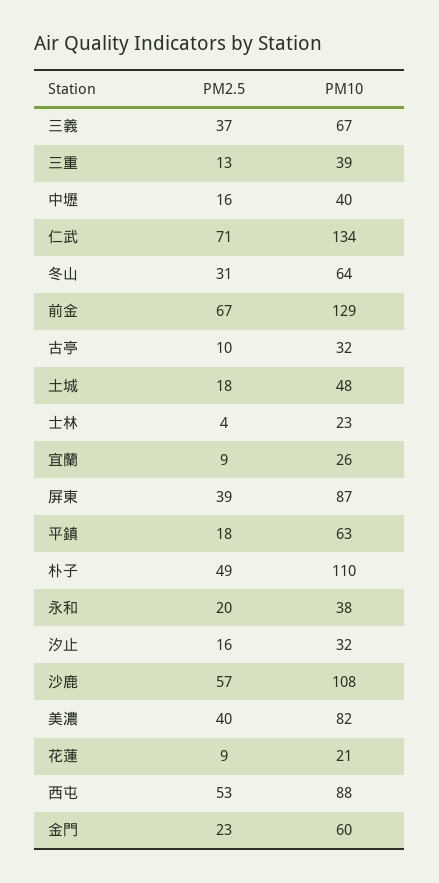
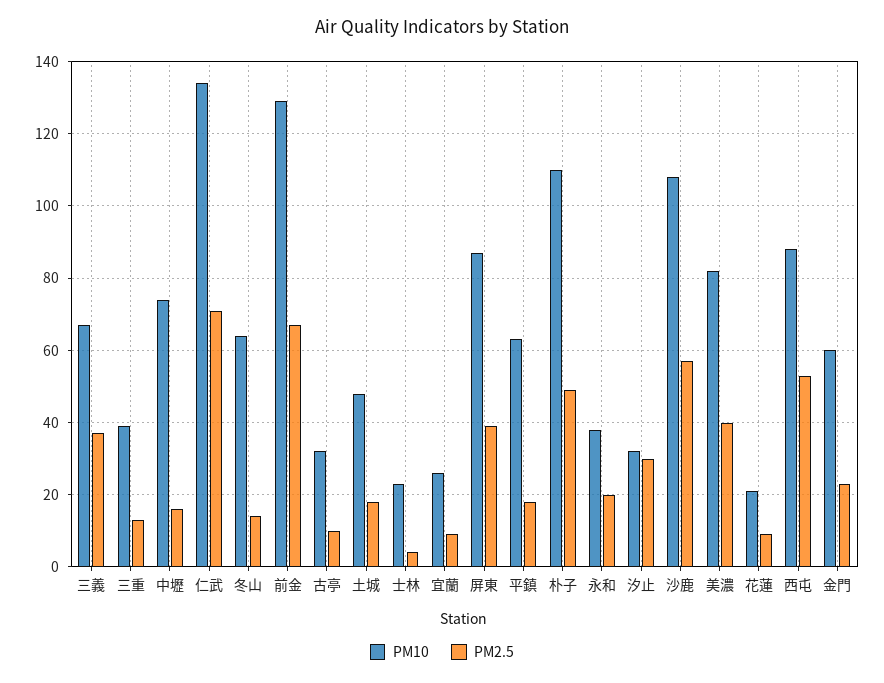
  {
    "PM2.5": {
      "三義": 37,
      "三重": 13,
      "中壢": 16,
      "仁武": 71,
-     "冬山": 31,
+     "冬山": 15,
      "前金": 67,
      "古亭": 10,
      "土城": 18,
      "士林": 4,
      "宜蘭": 9,
      "屏東": 39,
      "平鎮": 18,
      "朴子": 49,
      "永和": 20,
-     "汐止": 16,
+     "汐止": 30,
      "沙鹿": 57,
      "美濃": 40,
      "花蓮": 9,
      "西屯": 53,
      "金門": 23
    },
    "PM10": {
      "三義": 67,
      "三重": 39,
-     "中壢": 40,
+     "中壢": 75,
      "仁武": 134,
      "冬山": 64,
      "前金": 129,
      "古亭": 32,
      "土城": 48,
      "士林": 23,
      "宜蘭": 26,
      "屏東": 87,
      "平鎮": 63,
      "朴子": 110,
      "永和": 38,
      "汐止": 32,
      "沙鹿": 108,
      "美濃": 82,
      "花蓮": 21,
      "西屯": 88,
      "金門": 60
    }
  }

